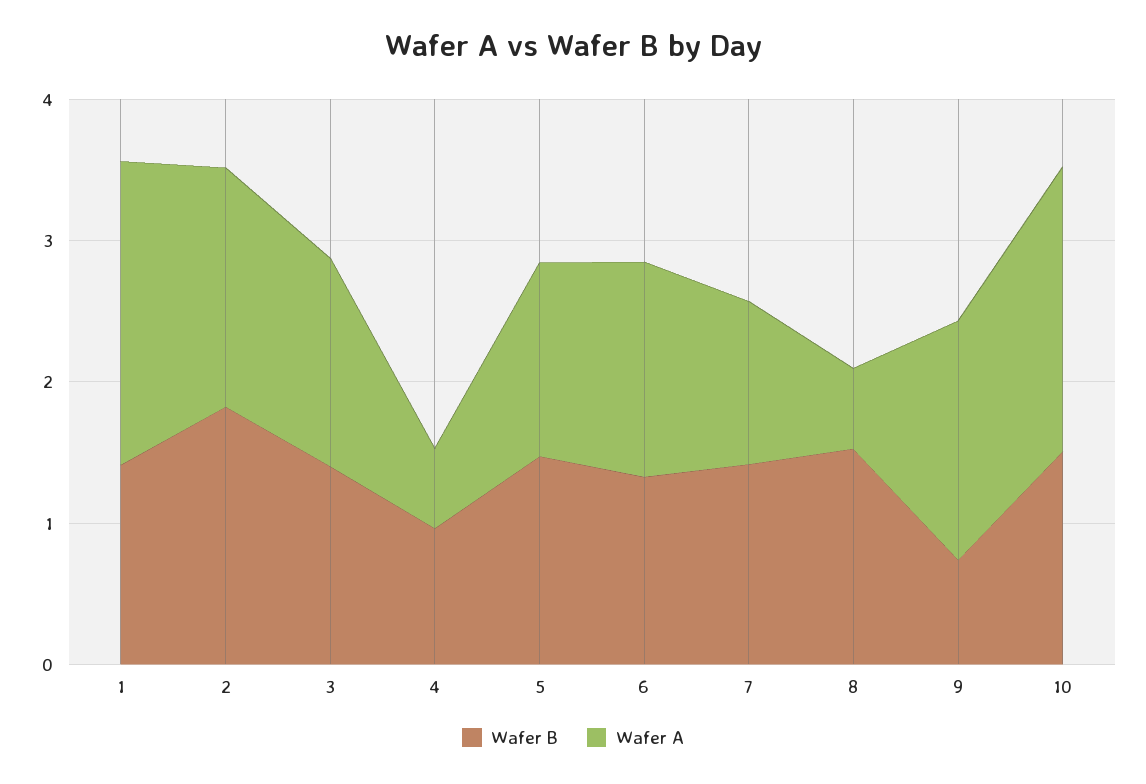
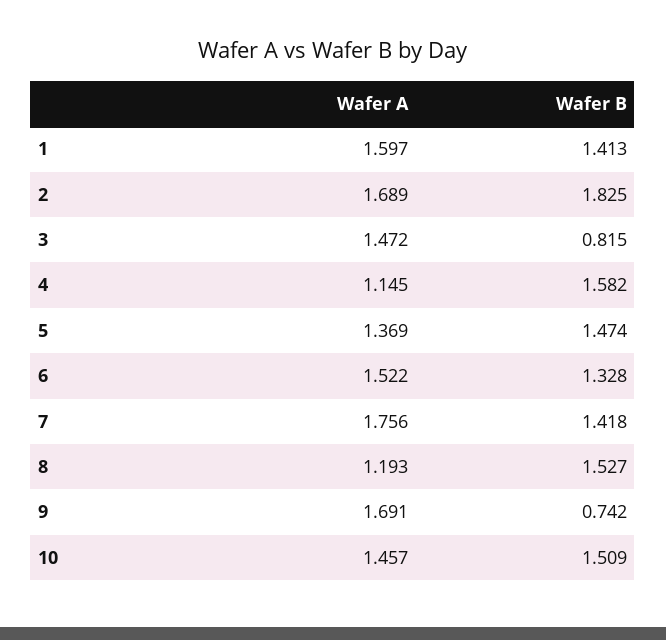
  {
    "Wafer B": {
      "1": 1.413,
      "2": 1.825,
-     "3": 1.4,
+     "3": 0.815,
-     "4": 1,
+     "4": 1.582,
      "5": 1.474,
      "6": 1.328,
      "7": 1.418,
      "8": 1.527,
      "9": 0.742,
      "10": 1.509
    },
    "Wafer A": {
-     "1": 2.2,
+     "1": 1.597,
      "2": 1.689,
      "3": 1.472,
-     "4": 0.6,
+     "4": 1.145,
      "5": 1.369,
      "6": 1.522,
-     "7": 1.2,
+     "7": 1.756,
-     "8": 0.6,
+     "8": 1.193,
      "9": 1.691,
-     "10": 2
+     "10": 1.457
    }
  }

